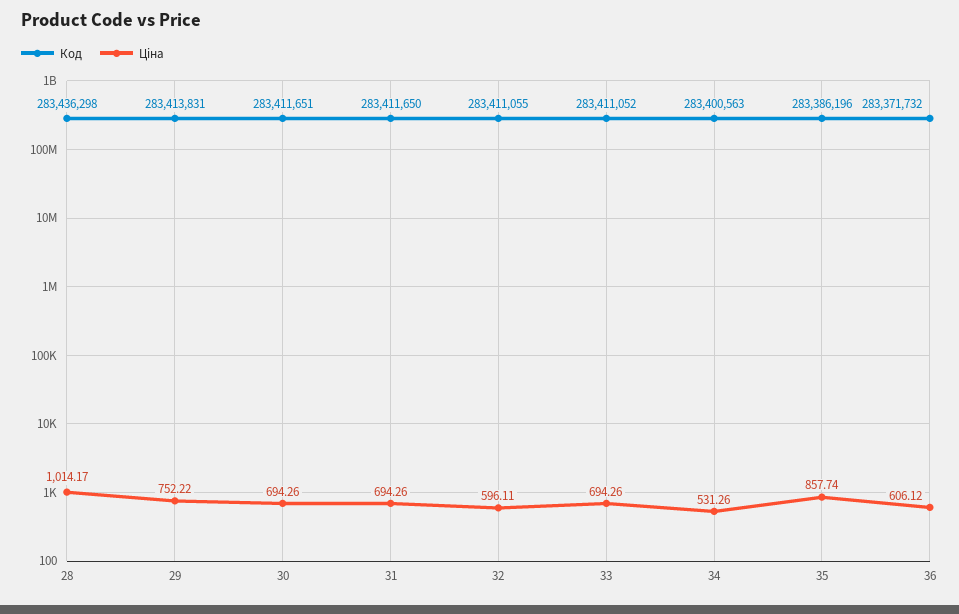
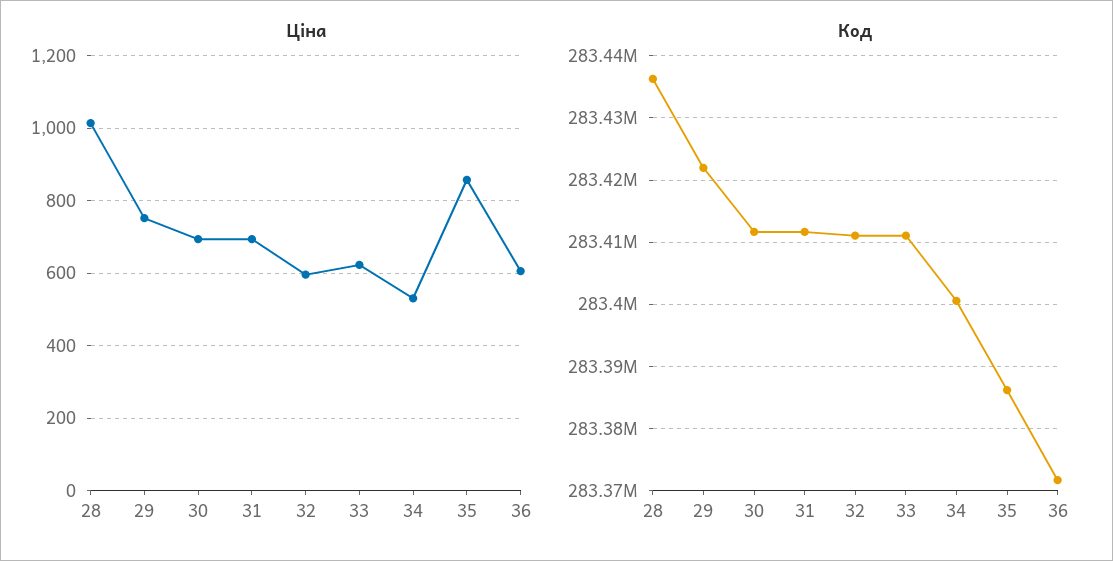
  {
    "Код": {
      "28": 283436298,
-     "29": 283413831,
+     "29": 283422000,
      "30": 283411651,
      "31": 283411650,
      "32": 283411055,
      "33": 283411052,
      "34": 283400563,
      "35": 283386196,
      "36": 283371732
    },
    "Ціна": {
      "28": 1014.17,
      "29": 752.22,
      "30": 694.26,
      "31": 694.26,
      "32": 596.11,
-     "33": 694.26,
+     "33": 620,
      "34": 531.26,
      "35": 857.74,
      "36": 606.12
    }
  }

